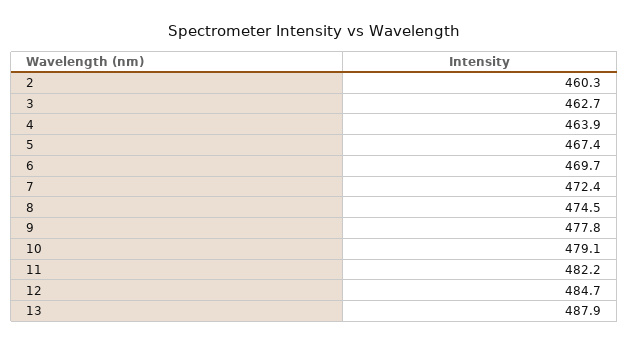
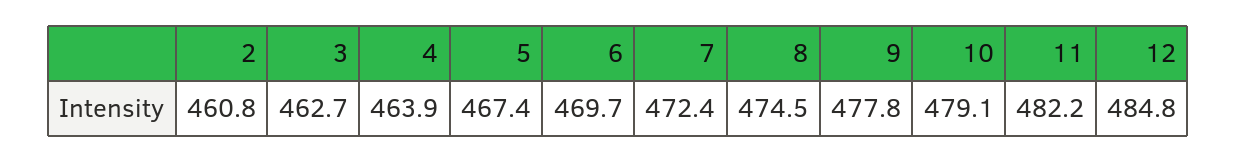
  {
-   "2": 460.3,
+   "2": 460.8,
    "3": 462.7,
    "4": 463.9,
    "5": 467.4,
    "6": 469.7,
    "7": 472.4,
    "8": 474.5,
    "9": 477.8,
    "10": 479.1,
    "11": 482.2,
-   "12": 484.7,
+   "12": 484.8
-   "13": 487.9
  }

